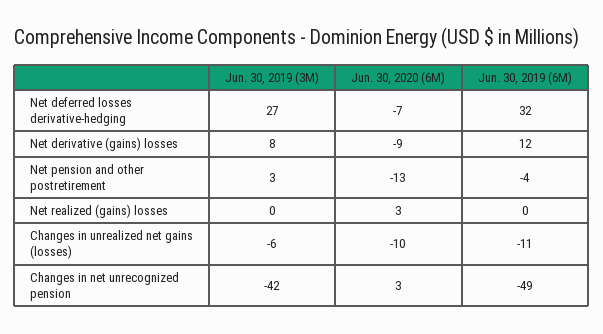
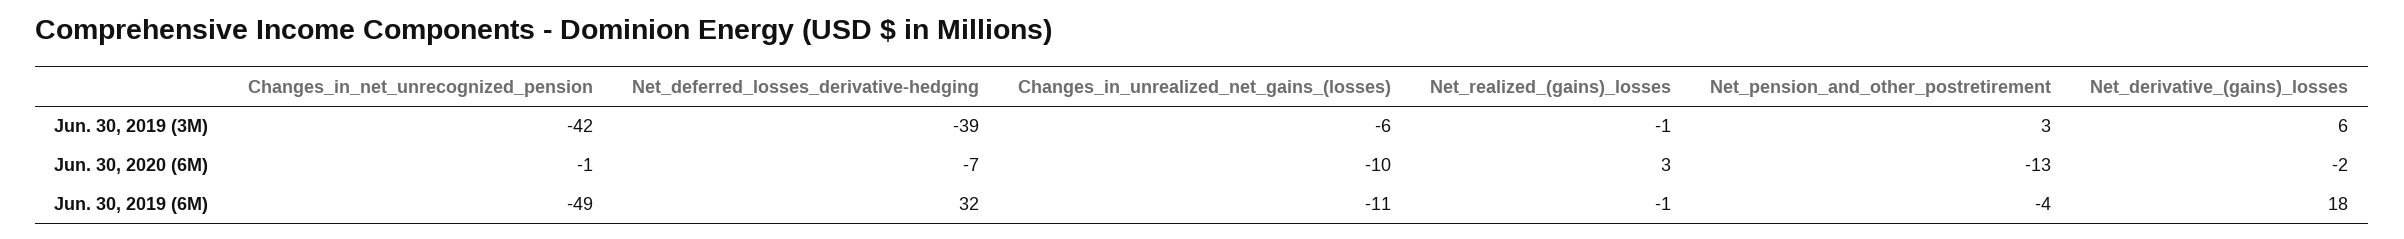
  {
    "Jun. 30, 2019 (3M)": {
-     "Net deferred losses derivative-hedging": 27,
+     "Net deferred losses derivative-hedging": -39,
-     "Net derivative (gains) losses": 8,
+     "Net derivative (gains) losses": 6,
      "Net pension and other postretirement": 3,
-     "Net realized (gains) losses": 0,
+     "Net realized (gains) losses": -1,
      "Changes in unrealized net gains (losses)": -6,
      "Changes in net unrecognized pension": -42
    },
    "Jun. 30, 2020 (6M)": {
      "Net deferred losses derivative-hedging": -7,
-     "Net derivative (gains) losses": -9,
+     "Net derivative (gains) losses": -2,
      "Net pension and other postretirement": -13,
      "Net realized (gains) losses": 3,
      "Changes in unrealized net gains (losses)": -10,
-     "Changes in net unrecognized pension": 3
+     "Changes in net unrecognized pension": -1
    },
    "Jun. 30, 2019 (6M)": {
      "Net deferred losses derivative-hedging": 32,
-     "Net derivative (gains) losses": 12,
+     "Net derivative (gains) losses": 18,
      "Net pension and other postretirement": -4,
-     "Net realized (gains) losses": 0,
+     "Net realized (gains) losses": -1,
      "Changes in unrealized net gains (losses)": -11,
      "Changes in net unrecognized pension": -49
    }
  }

